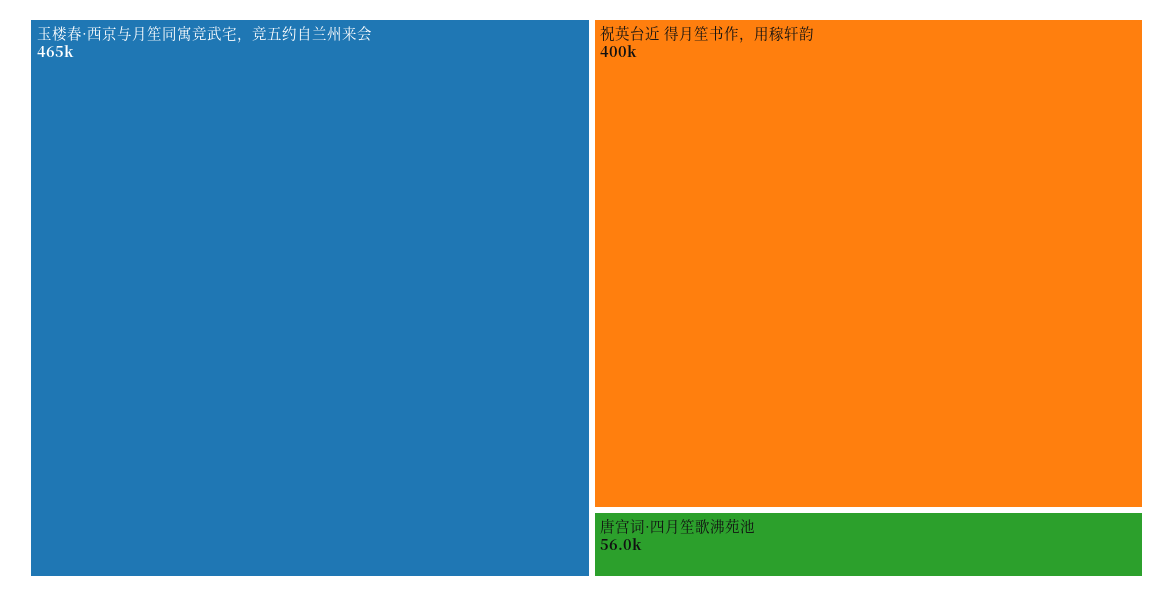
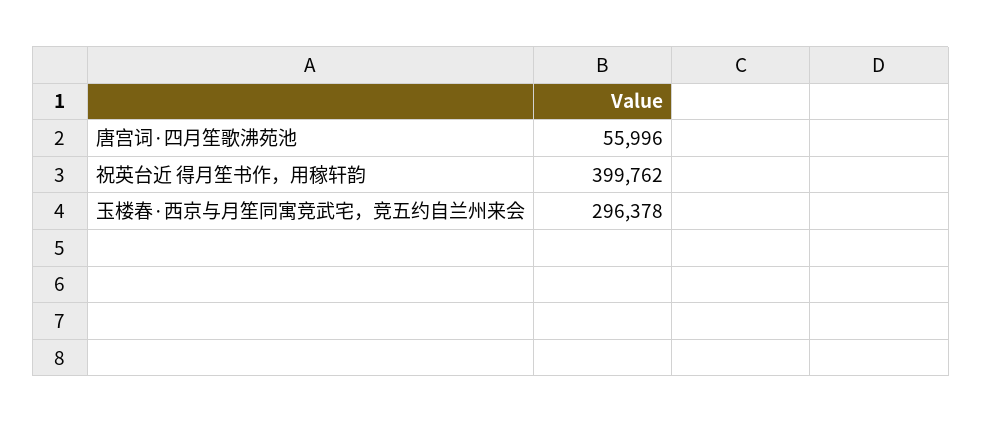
  {
-   "玉楼春·西京与月笙同寓竞武宅，竞五约自兰州来会": 465000,
+   "玉楼春·西京与月笙同寓竞武宅，竞五约自兰州来会": 296378,
    "祝英台近 得月笙书作，用稼轩韵": 399762,
    "唐宫词·四月笙歌沸苑池": 55996
  }

